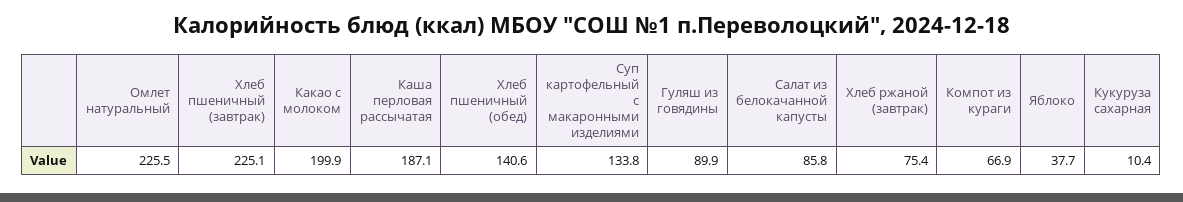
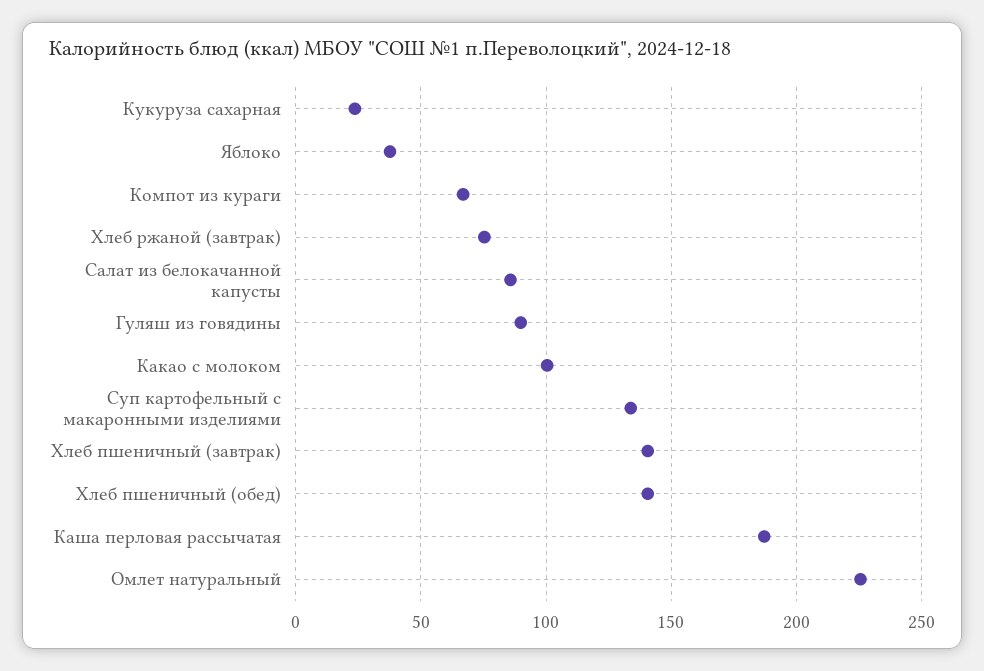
  {
    "Омлет натуральный": 225.5,
-   "Хлеб пшеничный (завтрак)": 225.1,
+   "Хлеб пшеничный (завтрак)": 140,
-   "Какао с молоком": 199.9,
+   "Какао с молоком": 100,
    "Каша перловая рассычатая": 187.1,
    "Хлеб пшеничный (обед)": 140.6,
    "Суп картофельный с макаронными изделиями": 133.8,
    "Гуляш из говядины": 89.9,
    "Салат из белокачанной капусты": 85.8,
    "Хлеб ржаной (завтрак)": 75.4,
    "Компот из кураги": 66.9,
    "Яблоко": 37.7,
-   "Кукуруза сахарная": 10.4
+   "Кукуруза сахарная": 25
  }

